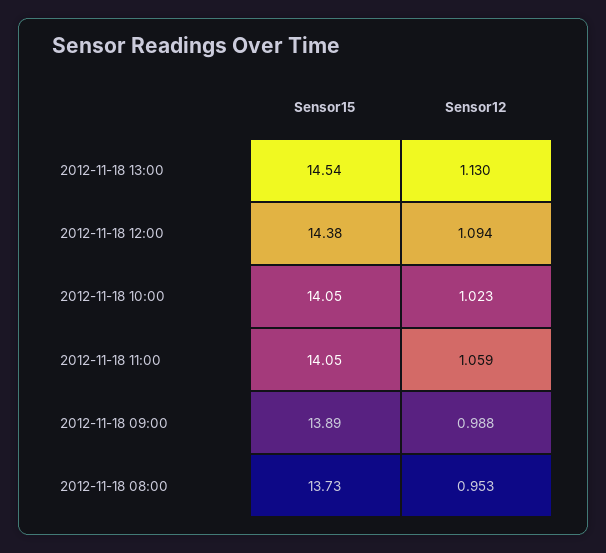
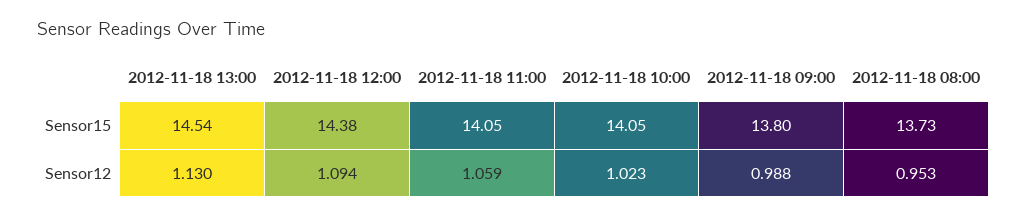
  {
    "Sensor15": {
      "2012-11-18 13:00": 14.54,
      "2012-11-18 12:00": 14.38,
      "2012-11-18 10:00": 14.05,
      "2012-11-18 11:00": 14.05,
-     "2012-11-18 09:00": 13.89,
+     "2012-11-18 09:00": 13.8,
      "2012-11-18 08:00": 13.73
    },
    "Sensor12": {
      "2012-11-18 13:00": 1.13,
      "2012-11-18 12:00": 1.094,
      "2012-11-18 10:00": 1.023,
      "2012-11-18 11:00": 1.059,
      "2012-11-18 09:00": 0.988,
      "2012-11-18 08:00": 0.953
    }
  }

